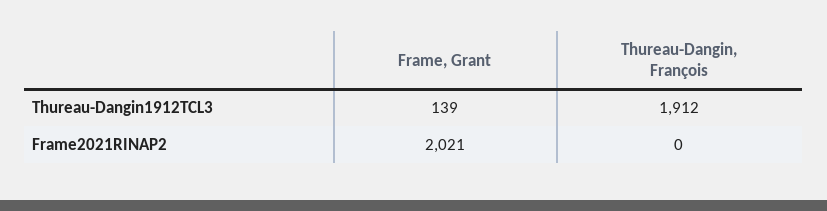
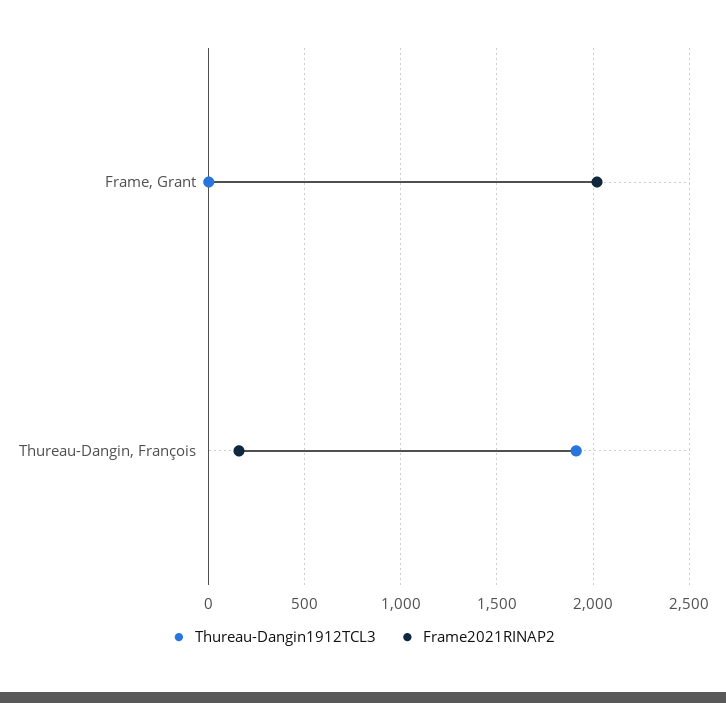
  {
    "Thureau-Dangin1912TCL3": {
-     "Frame, Grant": 139,
+     "Frame, Grant": 0,
      "Thureau-Dangin, François": 1912
    },
    "Frame2021RINAP2": {
      "Frame, Grant": 2021,
-     "Thureau-Dangin, François": 0
+     "Thureau-Dangin, François": 150
    }
  }

